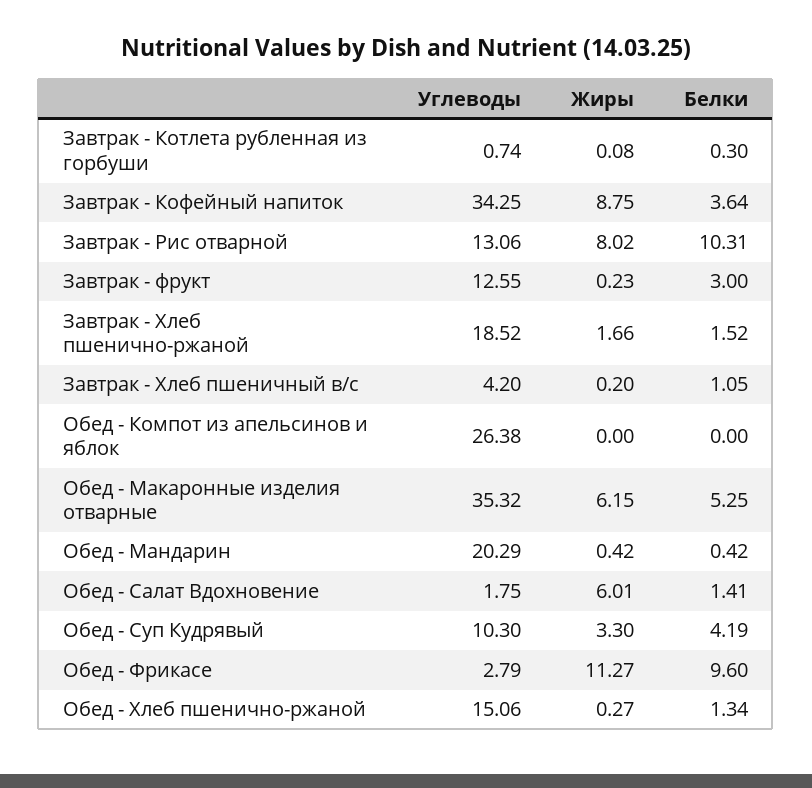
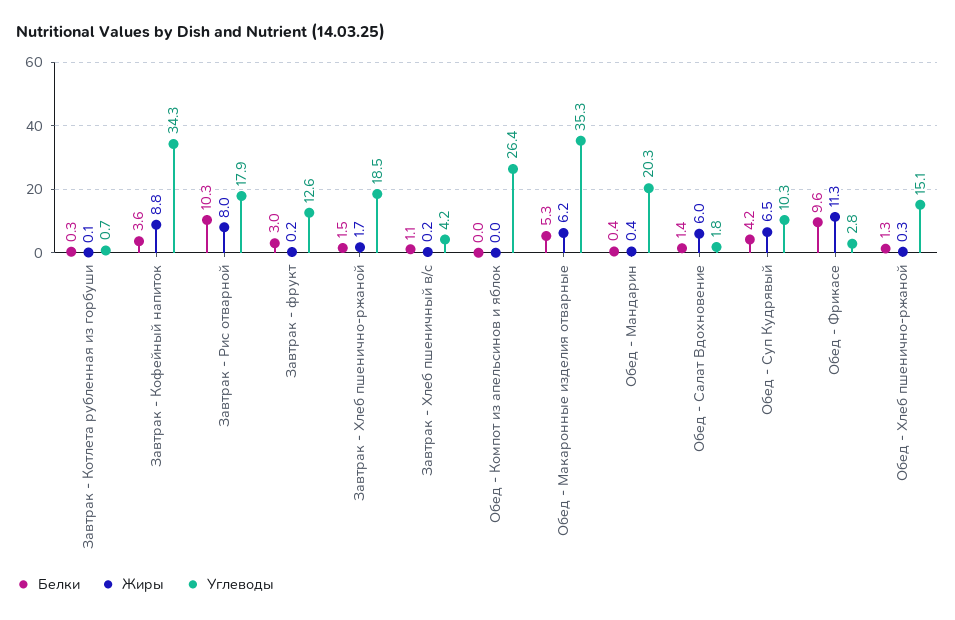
  {
    "Углеводы": {
      "Завтрак - Котлета рубленная из горбуши": 0.74,
      "Завтрак - Кофейный напиток": 34.25,
-     "Завтрак - Рис отварной": 13.06,
+     "Завтрак - Рис отварной": 17.9,
      "Завтрак - фрукт": 12.55,
      "Завтрак - Хлеб пшенично-ржаной": 18.52,
      "Завтрак - Хлеб пшеничный в/с": 4.2,
      "Обед - Компот из апельсинов и яблок": 26.38,
      "Обед - Макаронные изделия отварные": 35.32,
      "Обед - Мандарин": 20.29,
      "Обед - Салат Вдохновение": 1.75,
      "Обед - Суп Кудрявый": 10.3,
      "Обед - Фрикасе": 2.79,
      "Обед - Хлеб пшенично-ржаной": 15.06
    },
    "Жиры": {
      "Завтрак - Котлета рубленная из горбуши": 0.08,
      "Завтрак - Кофейный напиток": 8.75,
      "Завтрак - Рис отварной": 8.02,
      "Завтрак - фрукт": 0.23,
      "Завтрак - Хлеб пшенично-ржаной": 1.66,
      "Завтрак - Хлеб пшеничный в/с": 0.2,
      "Обед - Компот из апельсинов и яблок": 0,
      "Обед - Макаронные изделия отварные": 6.15,
      "Обед - Мандарин": 0.42,
      "Обед - Салат Вдохновение": 6.01,
-     "Обед - Суп Кудрявый": 3.3,
+     "Обед - Суп Кудрявый": 6.5,
      "Обед - Фрикасе": 11.27,
      "Обед - Хлеб пшенично-ржаной": 0.27
    },
    "Белки": {
      "Завтрак - Котлета рубленная из горбуши": 0.3,
      "Завтрак - Кофейный напиток": 3.64,
      "Завтрак - Рис отварной": 10.31,
      "Завтрак - фрукт": 3,
      "Завтрак - Хлеб пшенично-ржаной": 1.52,
      "Завтрак - Хлеб пшеничный в/с": 1.05,
      "Обед - Компот из апельсинов и яблок": 0,
      "Обед - Макаронные изделия отварные": 5.25,
      "Обед - Мандарин": 0.42,
      "Обед - Салат Вдохновение": 1.41,
      "Обед - Суп Кудрявый": 4.19,
      "Обед - Фрикасе": 9.6,
      "Обед - Хлеб пшенично-ржаной": 1.34
    }
  }

